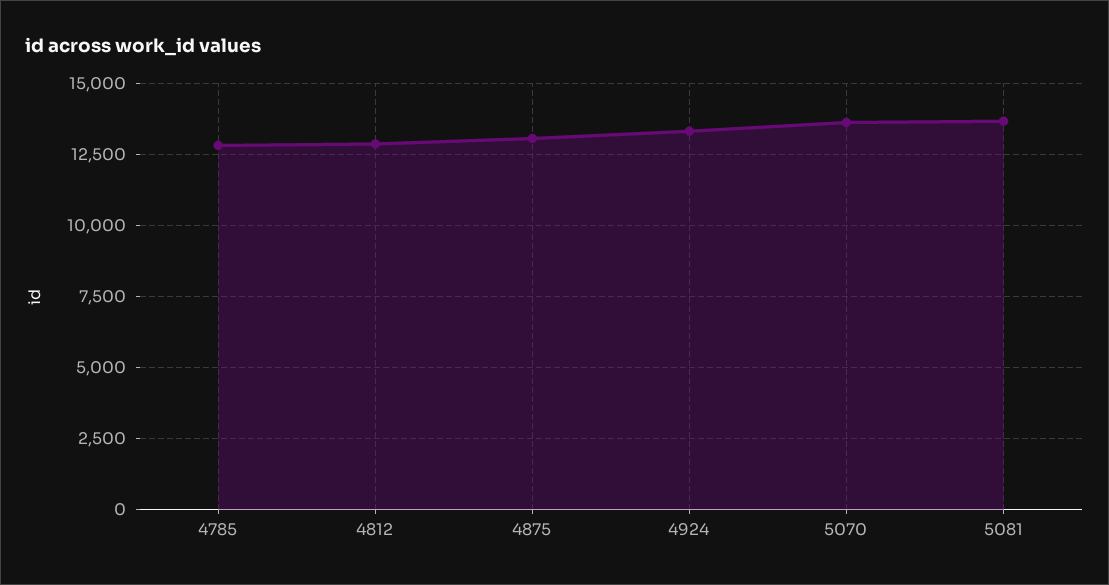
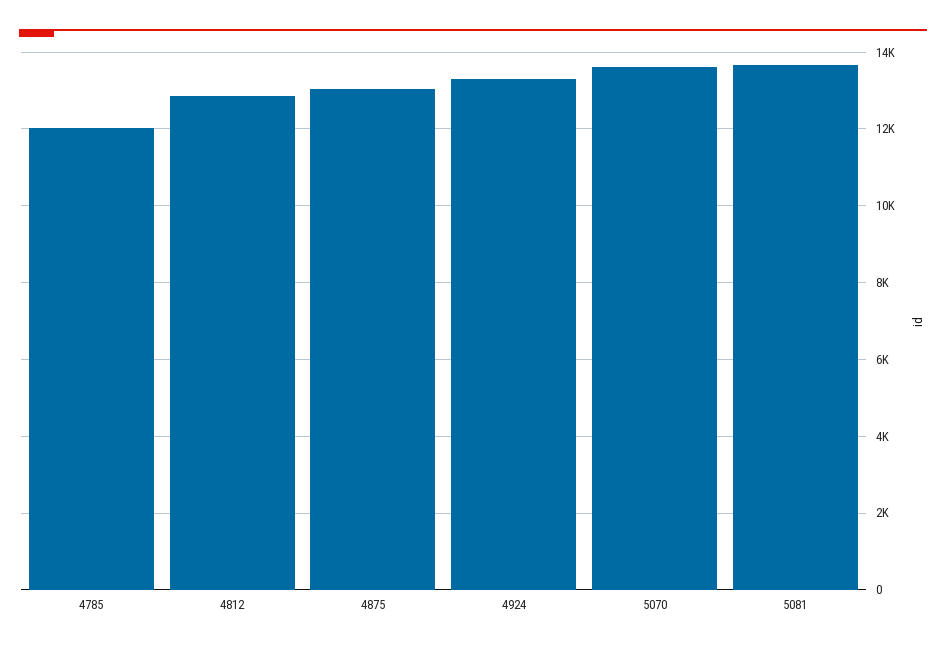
  {
-   "4785": 12750,
+   "4785": 12000,
    "4812": 12800,
    "4875": 13000,
    "4924": 13400,
    "5070": 13600,
    "5081": 13600
  }

